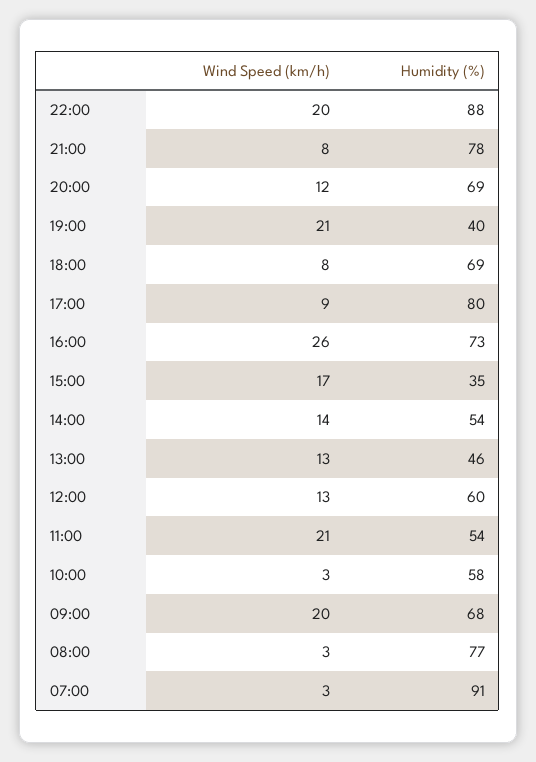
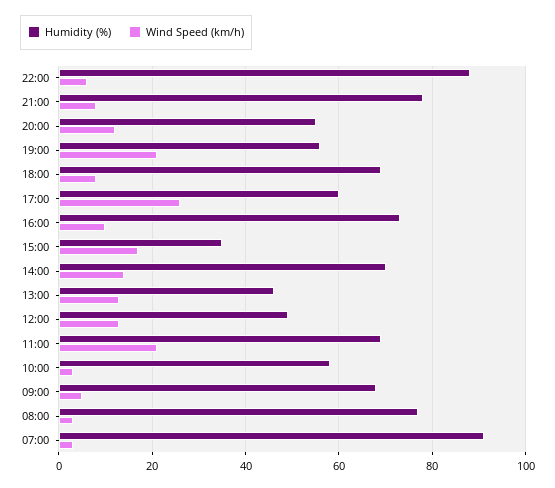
  {
    "Wind Speed (km/h)": {
-     "22:00": 20,
+     "22:00": 5,
      "21:00": 8,
      "20:00": 12,
      "19:00": 21,
      "18:00": 8,
-     "17:00": 9,
+     "17:00": 25,
-     "16:00": 26,
+     "16:00": 10,
      "15:00": 17,
      "14:00": 14,
      "13:00": 13,
      "12:00": 13,
      "11:00": 21,
      "10:00": 3,
-     "09:00": 20,
+     "09:00": 5,
      "08:00": 3,
      "07:00": 3
    },
    "Humidity (%)": {
      "22:00": 88,
      "21:00": 78,
-     "20:00": 69,
+     "20:00": 55,
-     "19:00": 40,
+     "19:00": 55,
      "18:00": 69,
-     "17:00": 80,
+     "17:00": 60,
      "16:00": 73,
      "15:00": 35,
-     "14:00": 54,
+     "14:00": 70,
      "13:00": 46,
-     "12:00": 60,
+     "12:00": 50,
-     "11:00": 54,
+     "11:00": 70,
      "10:00": 58,
      "09:00": 68,
      "08:00": 77,
      "07:00": 91
    }
  }

